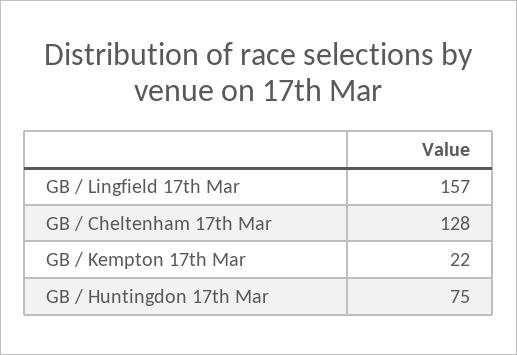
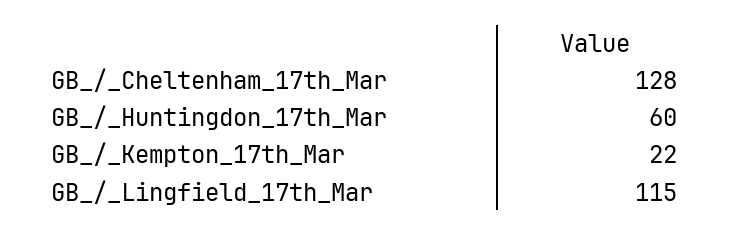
  {
-   "GB / Lingfield 17th Mar": 157,
+   "GB / Lingfield 17th Mar": 115,
    "GB / Cheltenham 17th Mar": 128,
    "GB / Kempton 17th Mar": 22,
-   "GB / Huntingdon 17th Mar": 75
+   "GB / Huntingdon 17th Mar": 60
  }

